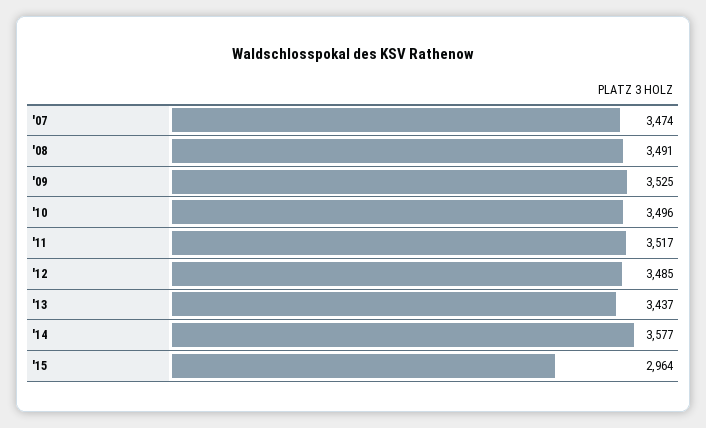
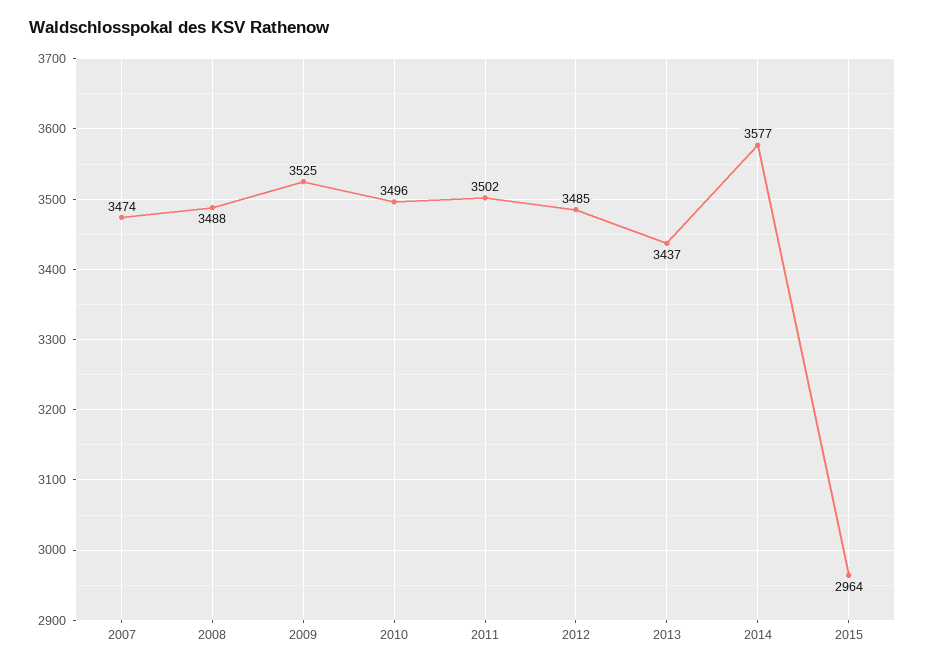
  {
    "'07": 3474,
-   "'08": 3491,
+   "'08": 3488,
    "'09": 3525,
    "'10": 3496,
-   "'11": 3517,
+   "'11": 3502,
    "'12": 3485,
    "'13": 3437,
    "'14": 3577,
    "'15": 2964
  }

